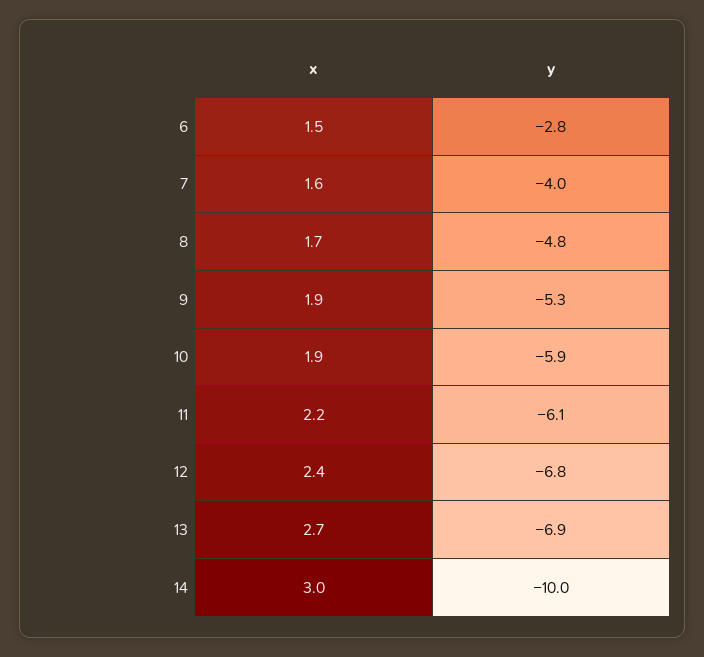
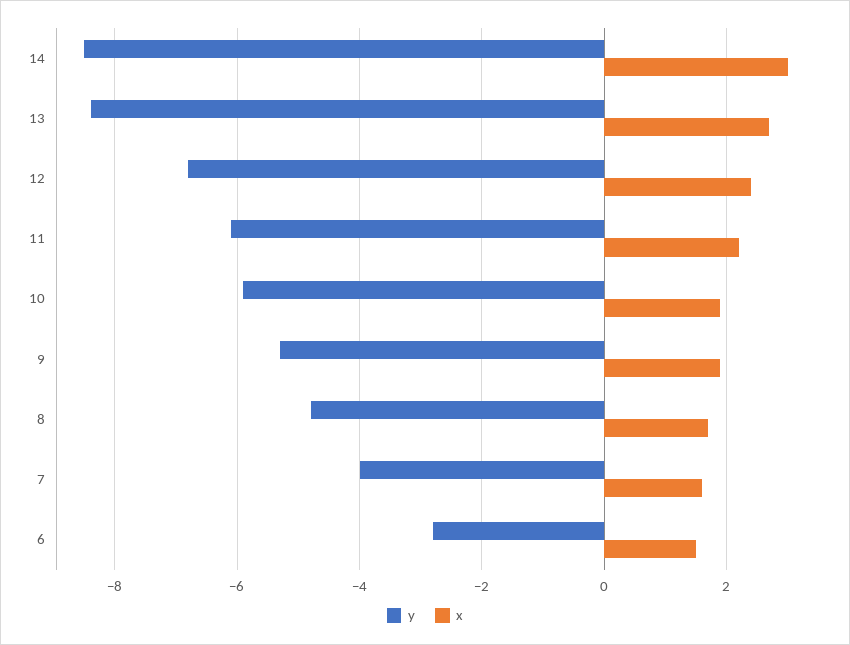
  {
    "x": {
      "6": 1.5,
      "7": 1.6,
      "8": 1.7,
      "9": 1.9,
      "10": 1.9,
      "11": 2.2,
      "12": 2.4,
      "13": 2.7,
      "14": 3
    },
    "y": {
      "6": -2.8,
      "7": -4,
      "8": -4.8,
      "9": -5.3,
      "10": -5.9,
      "11": -6.1,
      "12": -6.8,
-     "13": -6.9,
+     "13": -8.5,
-     "14": -10
+     "14": -8.5
    }
  }

